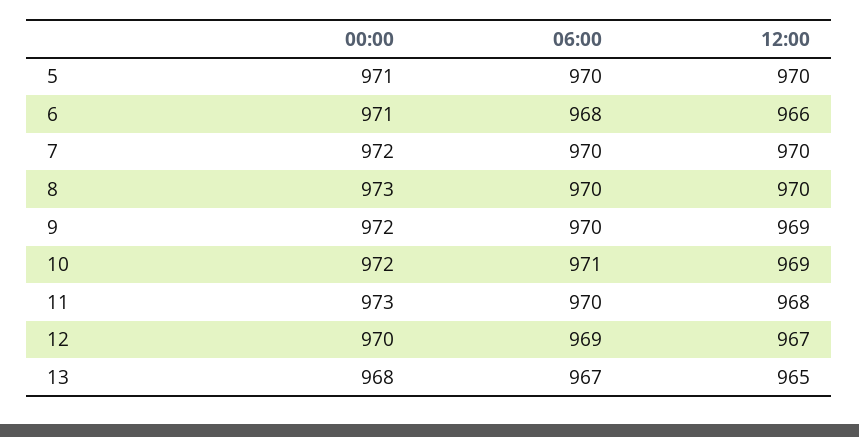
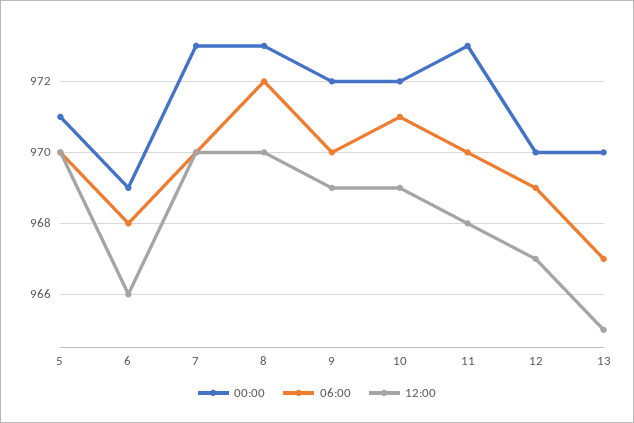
  {
    "00:00": {
      "5": 971,
-     "6": 971,
+     "6": 969,
-     "7": 972,
+     "7": 973,
      "8": 973,
      "9": 972,
      "10": 972,
      "11": 973,
      "12": 970,
-     "13": 968
+     "13": 970
    },
    "06:00": {
      "5": 970,
      "6": 968,
      "7": 970,
-     "8": 970,
+     "8": 972,
      "9": 970,
      "10": 971,
      "11": 970,
      "12": 969,
      "13": 967
    },
    "12:00": {
      "5": 970,
      "6": 966,
      "7": 970,
      "8": 970,
      "9": 969,
      "10": 969,
      "11": 968,
      "12": 967,
      "13": 965
    }
  }

